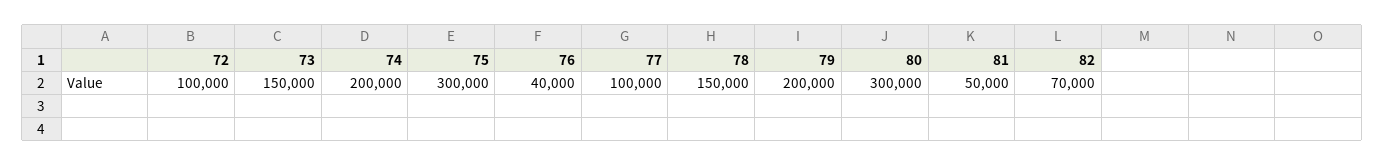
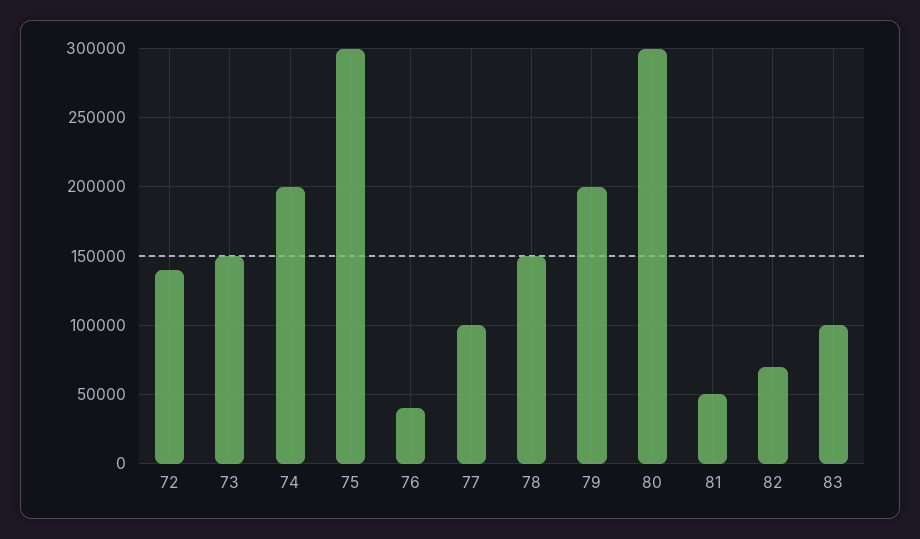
  {
-   "72": 100000,
+   "72": 140000,
    "73": 150000,
    "74": 200000,
    "75": 300000,
    "76": 40000,
    "77": 100000,
    "78": 150000,
    "79": 200000,
    "80": 300000,
    "81": 50000,
-   "82": 70000
+   "82": 70000,
+   "83": 100000
  }

